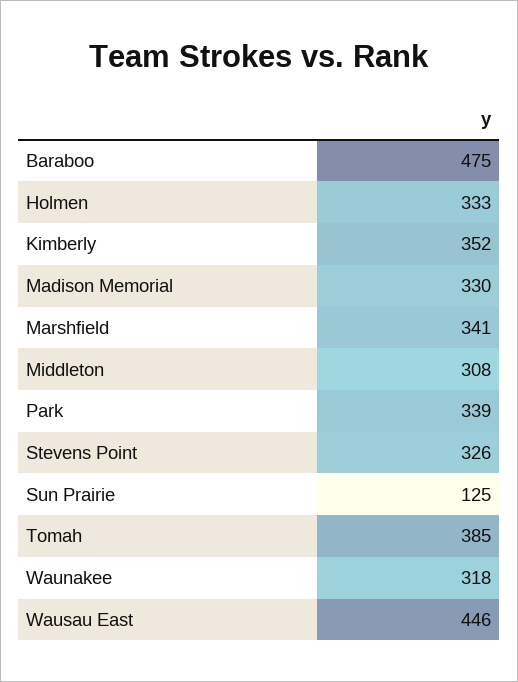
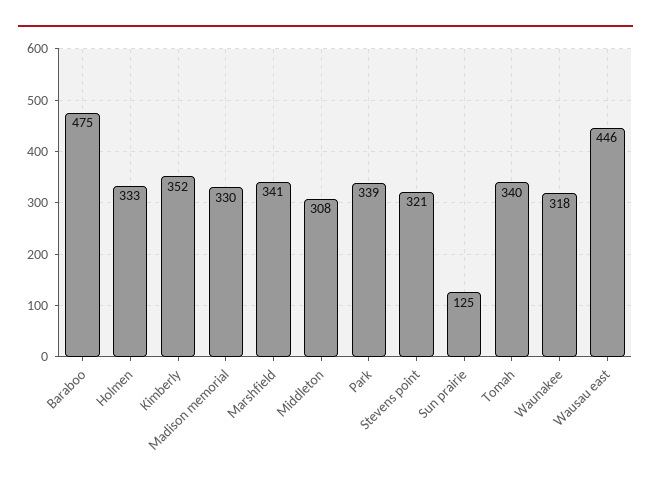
  {
    "Baraboo": 475,
    "Holmen": 333,
    "Kimberly": 352,
    "Madison Memorial": 330,
    "Marshfield": 341,
    "Middleton": 308,
    "Park": 339,
-   "Stevens Point": 326,
+   "Stevens Point": 321,
    "Sun Prairie": 125,
-   "Tomah": 385,
+   "Tomah": 340,
    "Waunakee": 318,
    "Wausau East": 446
  }

